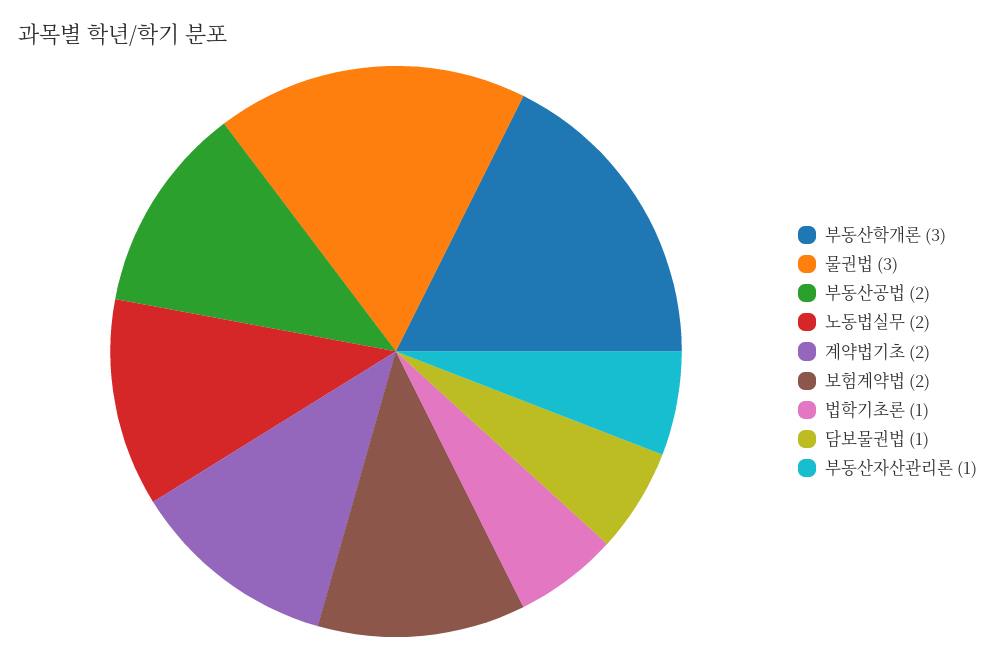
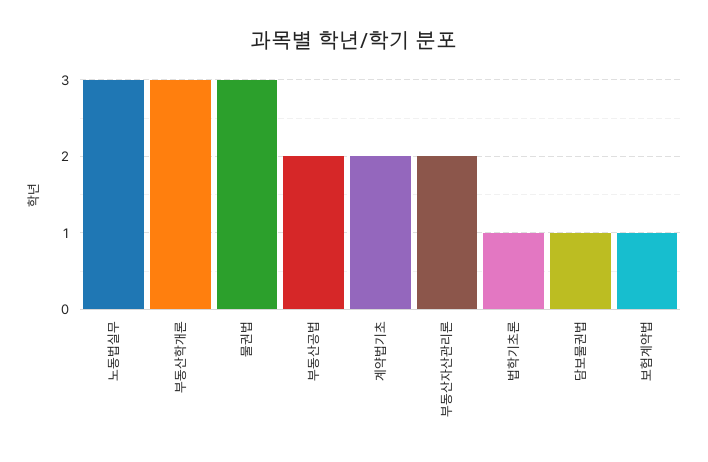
  {
    "부동산학개론": 3,
    "물권법": 3,
    "부동산공법": 2,
-   "노동법실무": 2,
+   "노동법실무": 3,
    "계약법기초": 2,
-   "보험계약법": 2,
+   "보험계약법": 1,
    "법학기초론": 1,
    "담보물권법": 1,
-   "부동산자산관리론": 1
+   "부동산자산관리론": 2
  }

